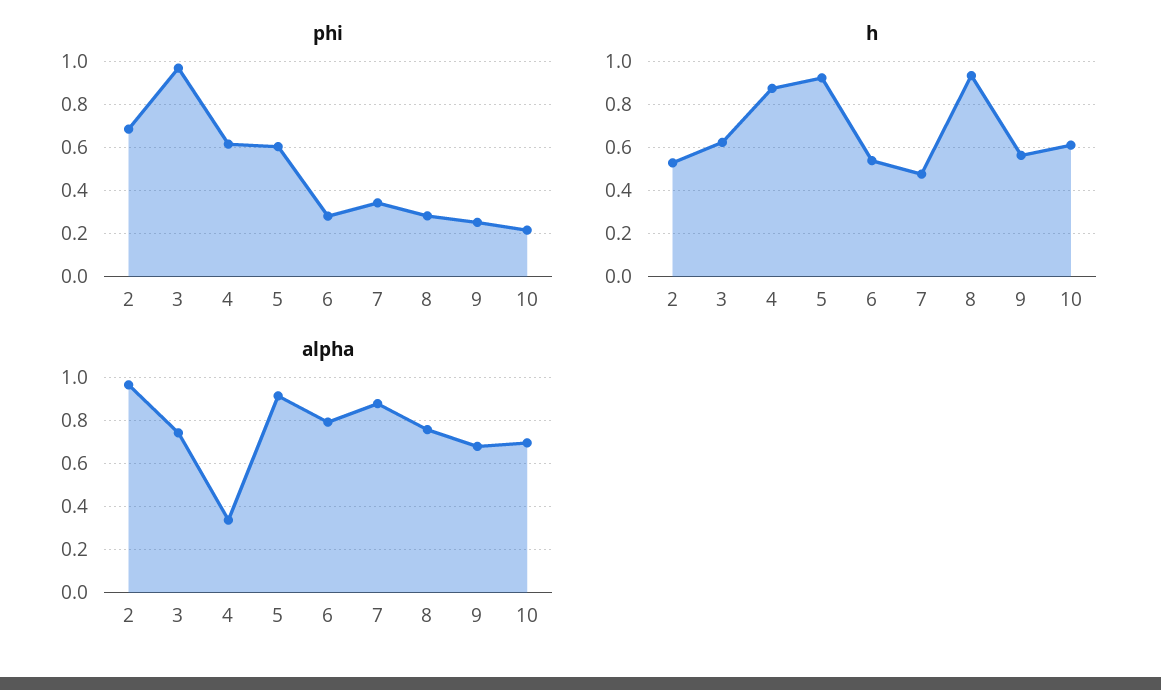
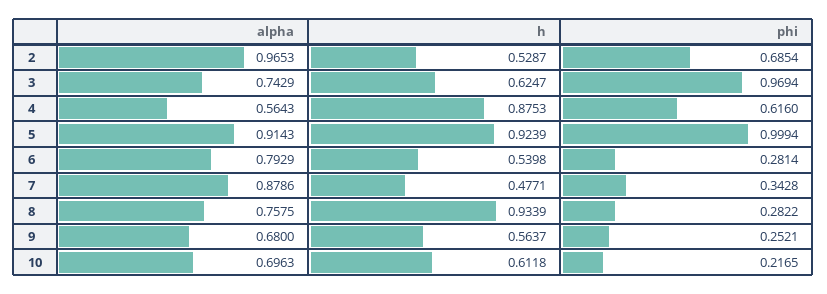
  {
    "phi": {
      "2": 0.6854,
      "3": 0.9694,
      "4": 0.616,
-     "5": 0.6,
+     "5": 0.9994,
      "6": 0.2814,
      "7": 0.3428,
      "8": 0.2822,
      "9": 0.2521,
      "10": 0.2165
    },
    "h": {
      "2": 0.5287,
      "3": 0.6247,
      "4": 0.8753,
      "5": 0.9239,
      "6": 0.5398,
      "7": 0.4771,
      "8": 0.9339,
      "9": 0.5637,
      "10": 0.6118
    },
    "alpha": {
      "2": 0.9653,
      "3": 0.7429,
-     "4": 0.35,
+     "4": 0.5643,
      "5": 0.9143,
      "6": 0.7929,
      "7": 0.8786,
      "8": 0.7575,
      "9": 0.68,
      "10": 0.6963
    }
  }

